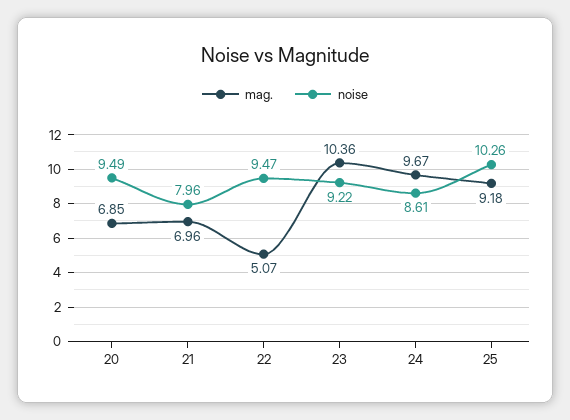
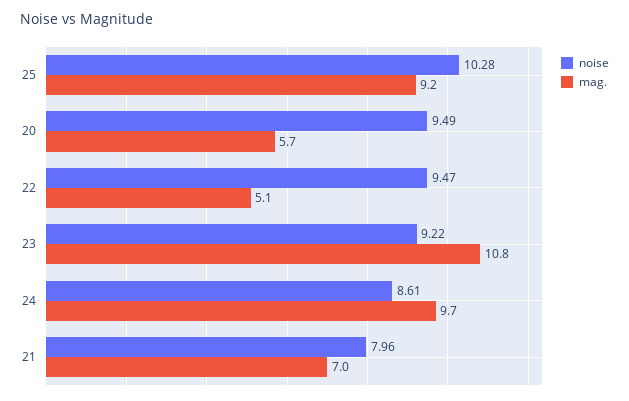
  {
    "mag.": {
-     "20": 6.85,
+     "20": 5.7,
      "21": 6.96,
      "22": 5.07,
-     "23": 10.36,
+     "23": 10.8,
      "24": 9.67,
      "25": 9.18
    },
    "noise": {
      "20": 9.49,
      "21": 7.96,
      "22": 9.47,
      "23": 9.22,
      "24": 8.61,
-     "25": 10.26
+     "25": 10.28
    }
  }

